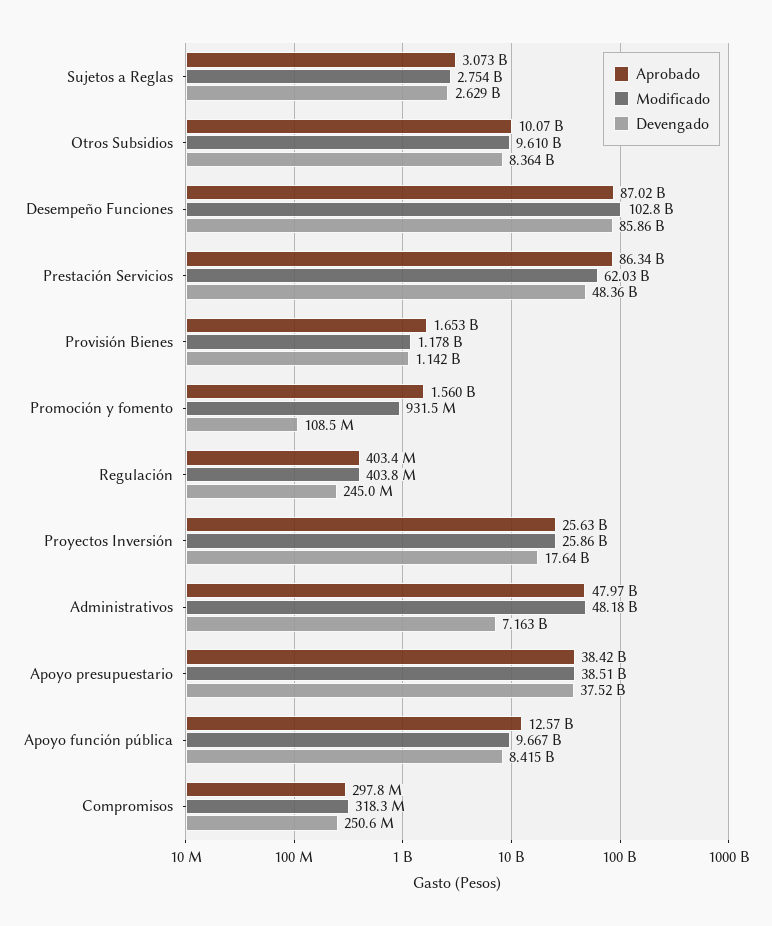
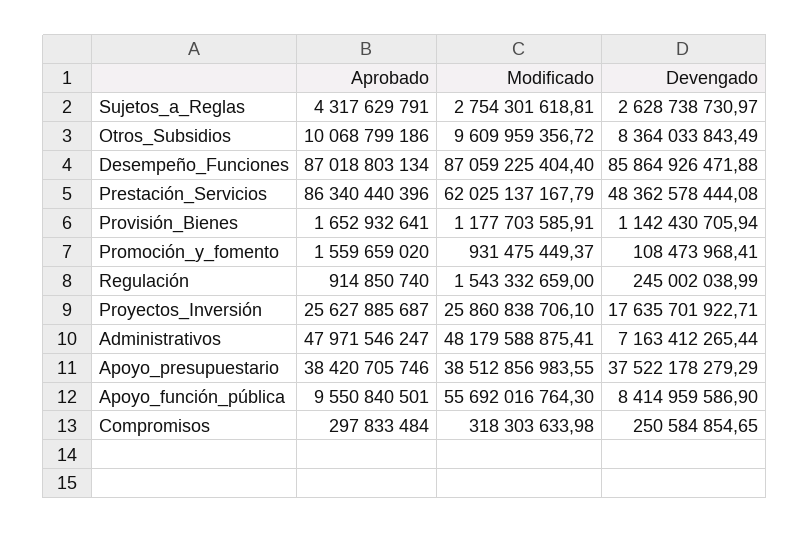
  {
    "Aprobado": {
-     "Sujetos a Reglas": 3073000000,
+     "Sujetos a Reglas": 4317629791,
      "Otros Subsidios": 10068799186,
      "Desempeño Funciones": 87018803134,
      "Prestación Servicios": 86340440396,
      "Provisión Bienes": 1652932641,
      "Promoción y fomento": 1559659020,
-     "Regulación": 403400000,
+     "Regulación": 914850740,
      "Proyectos Inversión": 25627885687,
      "Administrativos": 47971546247,
      "Apoyo presupuestario": 38420705746,
-     "Apoyo función pública": 12570000000,
+     "Apoyo función pública": 9550840501,
      "Compromisos": 297833484
    },
    "Modificado": {
      "Sujetos a Reglas": 2754301618.81,
      "Otros Subsidios": 9609959356.72,
-     "Desempeño Funciones": 102800000000,
+     "Desempeño Funciones": 87059225404.4,
      "Prestación Servicios": 62025137167.79,
      "Provisión Bienes": 1177703585.91,
      "Promoción y fomento": 931475449.37,
-     "Regulación": 403800000,
+     "Regulación": 1543332659,
      "Proyectos Inversión": 25860838706.1,
      "Administrativos": 48179588875.41,
      "Apoyo presupuestario": 38512856983.55,
-     "Apoyo función pública": 9667000000,
+     "Apoyo función pública": 55692016764.3,
      "Compromisos": 318303633.98
    },
    "Devengado": {
      "Sujetos a Reglas": 2628738730.97,
      "Otros Subsidios": 8364033843.49,
      "Desempeño Funciones": 85864926471.88,
      "Prestación Servicios": 48362578444.08,
      "Provisión Bienes": 1142430705.94,
      "Promoción y fomento": 108473968.41,
      "Regulación": 245002038.99,
      "Proyectos Inversión": 17635701922.71,
      "Administrativos": 7163412265.44,
      "Apoyo presupuestario": 37522178279.29,
      "Apoyo función pública": 8414959586.9,
      "Compromisos": 250584854.65
    }
  }

